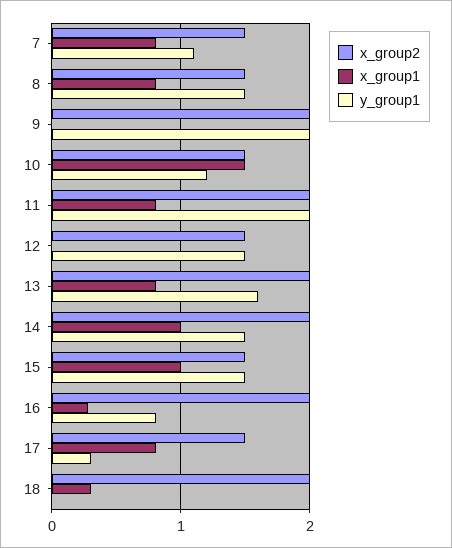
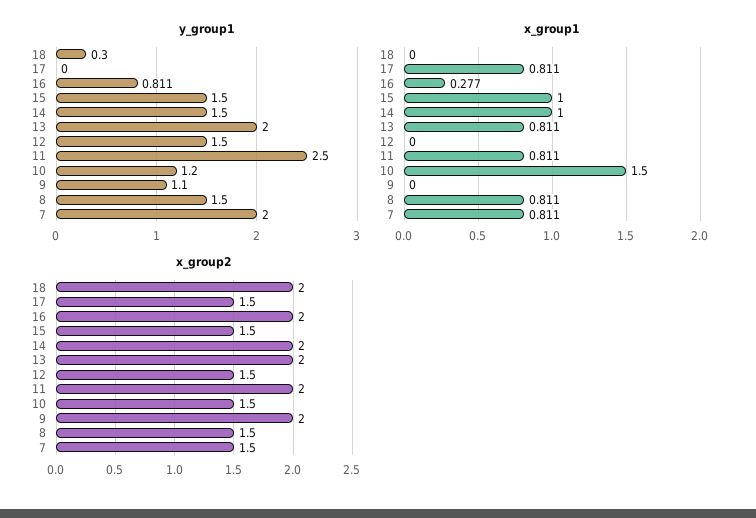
  {
    "x_group2": {
      "7": 1.5,
      "8": 1.5,
      "9": 2,
      "10": 1.5,
      "11": 2,
      "12": 1.5,
      "13": 2,
      "14": 2,
      "15": 1.5,
      "16": 2,
      "17": 1.5,
      "18": 2
    },
    "x_group1": {
      "7": 0.811,
      "8": 0.811,
      "9": 0,
      "10": 1.5,
      "11": 0.811,
      "12": 0,
      "13": 0.811,
      "14": 1,
      "15": 1,
      "16": 0.277,
      "17": 0.811,
-     "18": 0.3
+     "18": 0
    },
    "y_group1": {
-     "7": 1.1,
+     "7": 2,
      "8": 1.5,
-     "9": 2,
+     "9": 1.1,
      "10": 1.2,
-     "11": 2,
+     "11": 2.5,
      "12": 1.5,
-     "13": 1.6,
+     "13": 2,
      "14": 1.5,
      "15": 1.5,
      "16": 0.811,
-     "17": 0.3,
+     "17": 0,
-     "18": 0
+     "18": 0.3
    }
  }

